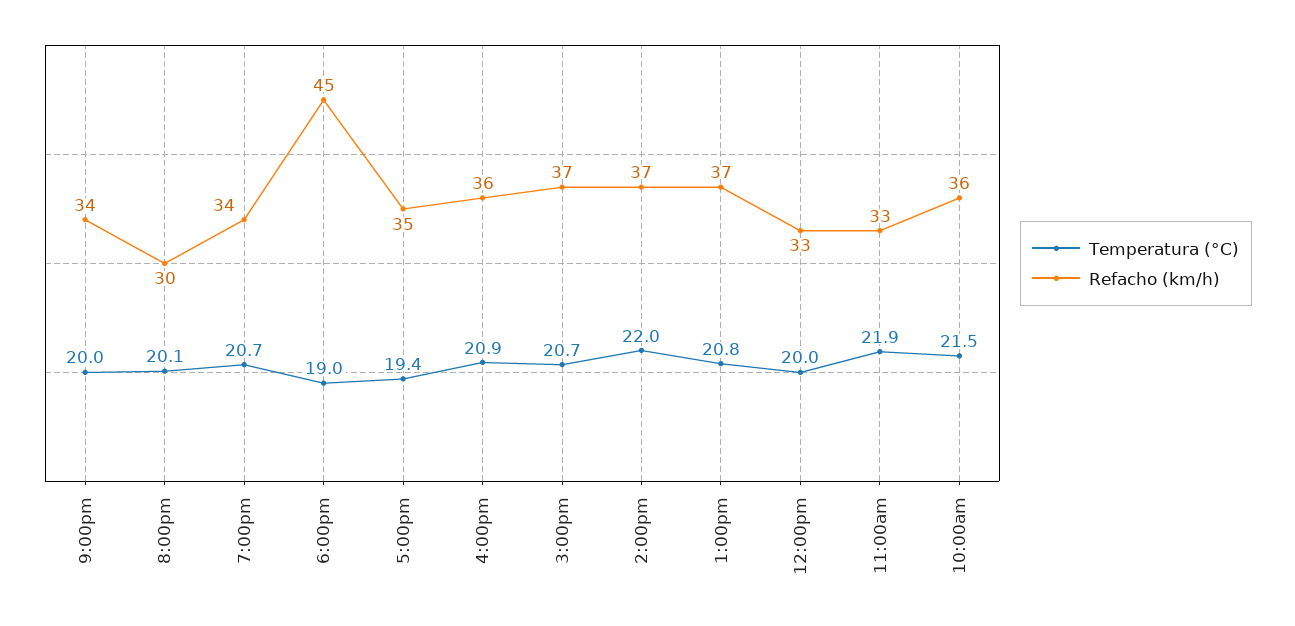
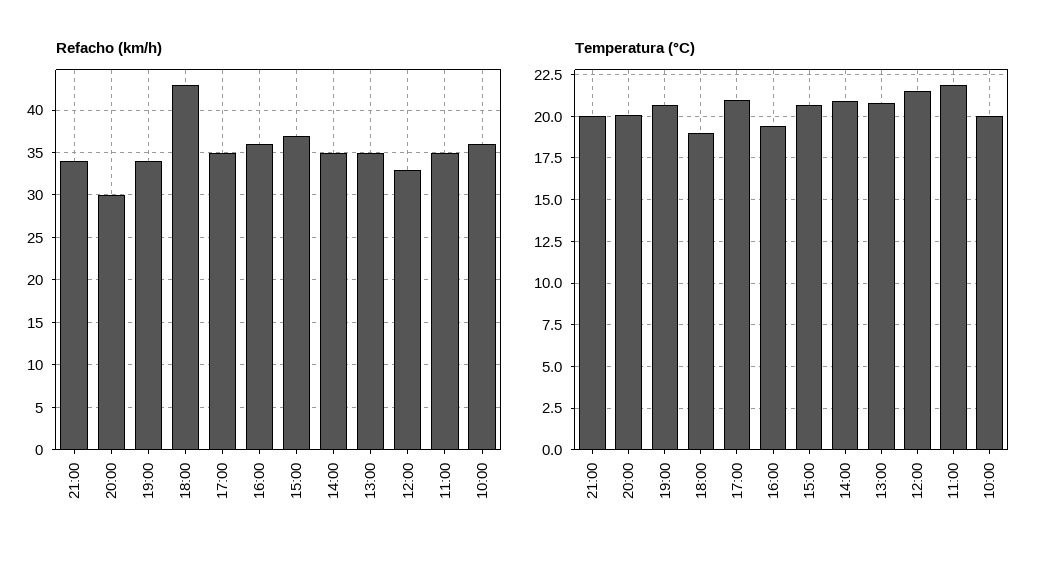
  {
    "Temperatura (°C)": {
      "9:00pm": 20,
      "8:00pm": 20.1,
      "7:00pm": 20.7,
      "6:00pm": 19,
-     "5:00pm": 19.4,
+     "5:00pm": 21,
-     "4:00pm": 20.9,
+     "4:00pm": 19.5,
      "3:00pm": 20.7,
-     "2:00pm": 22,
+     "2:00pm": 21,
      "1:00pm": 20.8,
-     "12:00pm": 20,
+     "12:00pm": 21.5,
      "11:00am": 21.9,
-     "10:00am": 21.5
+     "10:00am": 20
    },
    "Refacho (km/h)": {
      "9:00pm": 34,
      "8:00pm": 30,
      "7:00pm": 34,
-     "6:00pm": 45,
+     "6:00pm": 43,
      "5:00pm": 35,
      "4:00pm": 36,
      "3:00pm": 37,
-     "2:00pm": 37,
+     "2:00pm": 35,
-     "1:00pm": 37,
+     "1:00pm": 35,
      "12:00pm": 33,
-     "11:00am": 33,
+     "11:00am": 35,
      "10:00am": 36
    }
  }

